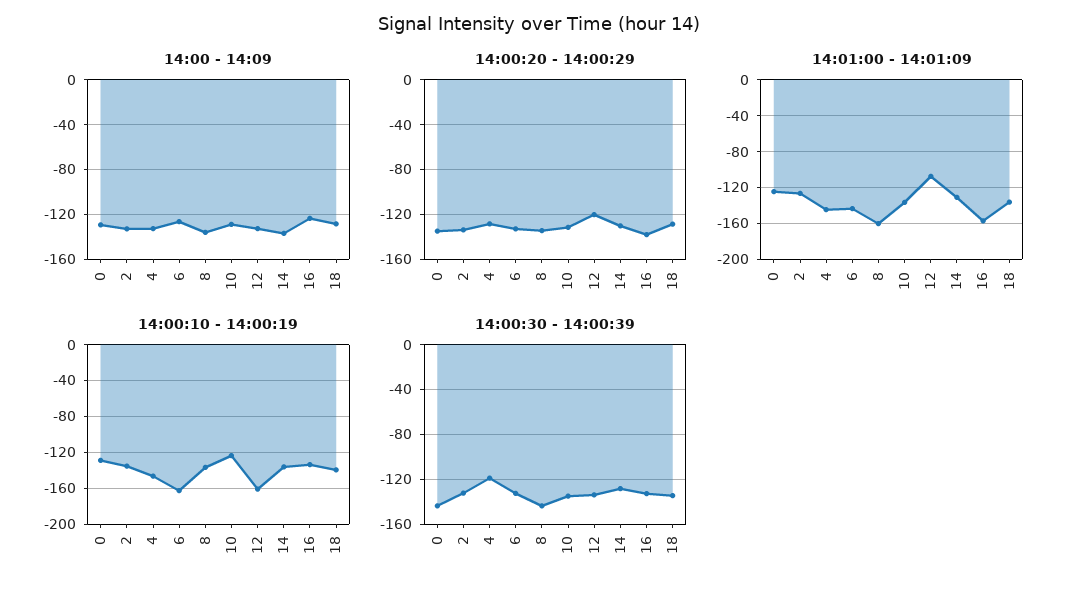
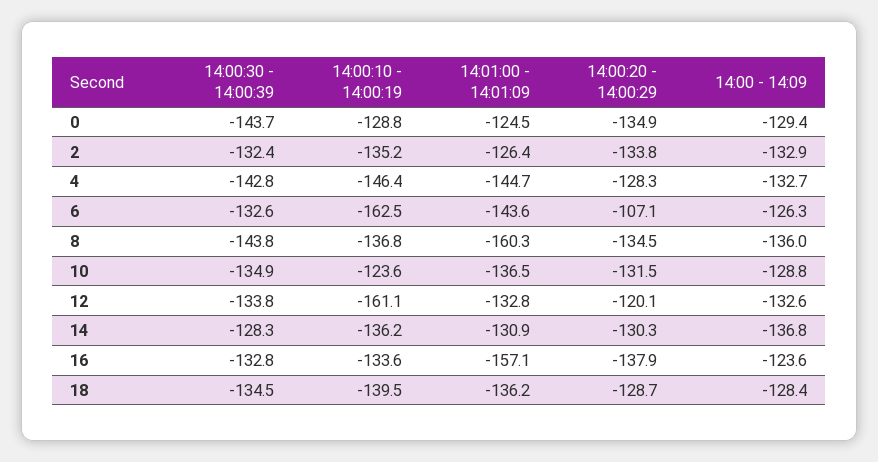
  {
    "14:00 - 14:09": {
      "0": -129.4,
      "2": -132.9,
      "4": -132.7,
      "6": -126.3,
      "8": -136,
      "10": -128.8,
      "12": -132.6,
      "14": -136.8,
      "16": -123.6,
      "18": -128.4
    },
    "14:00:20 - 14:00:29": {
      "0": -134.9,
      "2": -133.8,
      "4": -128.3,
-     "6": -130,
+     "6": -107.1,
      "8": -134.5,
      "10": -131.5,
      "12": -120.1,
      "14": -130.3,
      "16": -137.9,
      "18": -128.7
    },
    "14:01:00 - 14:01:09": {
      "0": -124.5,
      "2": -126.4,
      "4": -144.7,
      "6": -143.6,
      "8": -160.3,
      "10": -136.5,
-     "12": -110,
+     "12": -132.8,
      "14": -130.9,
      "16": -157.1,
      "18": -136.2
    },
    "14:00:10 - 14:00:19": {
      "0": -128.8,
      "2": -135.2,
      "4": -146.4,
      "6": -162.5,
      "8": -136.8,
      "10": -123.6,
      "12": -161.1,
      "14": -136.2,
      "16": -133.6,
      "18": -139.5
    },
    "14:00:30 - 14:00:39": {
      "0": -143.7,
      "2": -132.4,
-     "4": -120,
+     "4": -142.8,
      "6": -132.6,
      "8": -143.8,
      "10": -134.9,
      "12": -133.8,
      "14": -128.3,
      "16": -132.8,
      "18": -134.5
    }
  }

